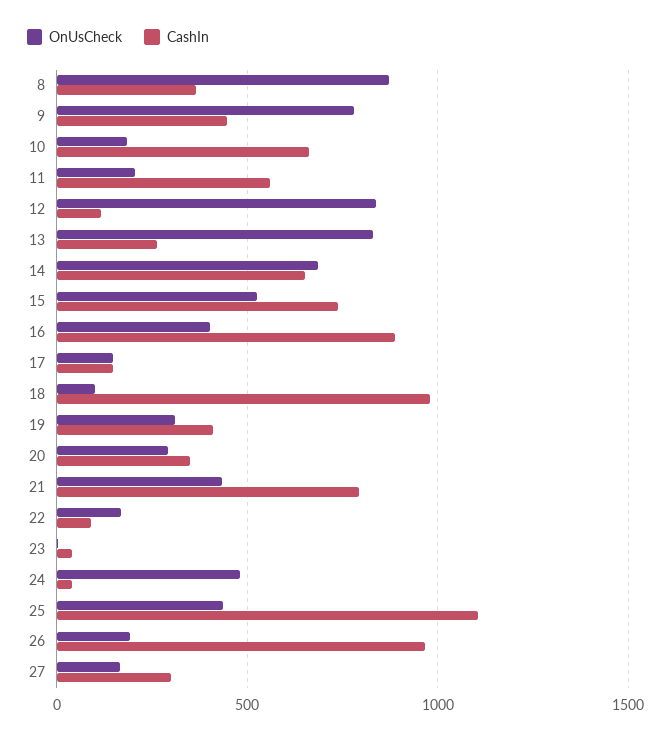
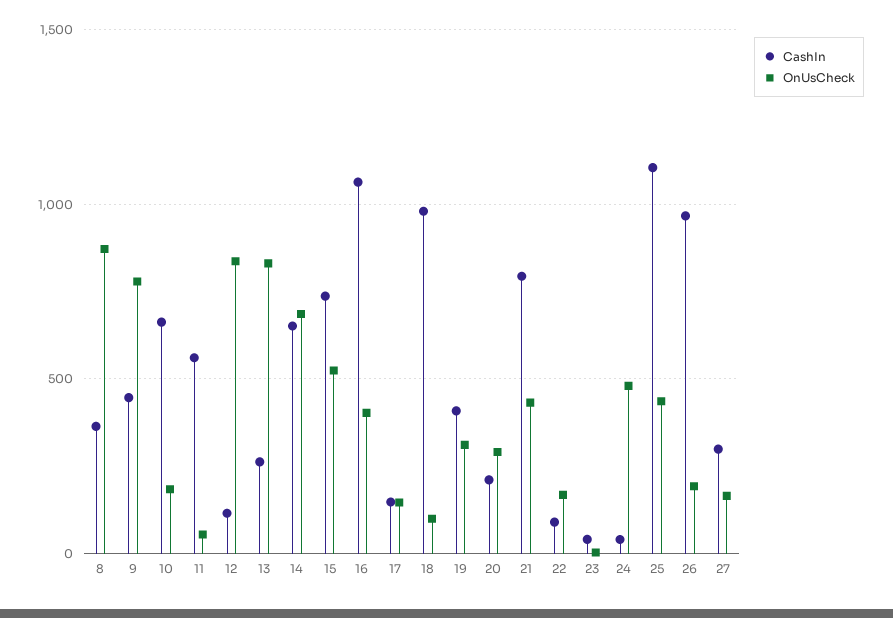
  {
    "OnUsCheck": {
      "8": 850,
      "9": 800,
      "10": 200,
-     "11": 200,
+     "11": 50,
      "12": 850,
      "13": 850,
      "14": 700,
      "15": 500,
      "16": 400,
      "17": 150,
      "18": 100,
      "19": 300,
      "20": 300,
      "21": 450,
      "22": 150,
      "23": 0,
      "24": 500,
      "25": 450,
      "26": 200,
      "27": 150
    },
    "CashIn": {
      "8": 350,
      "9": 450,
      "10": 650,
      "11": 550,
      "12": 100,
      "13": 250,
      "14": 650,
      "15": 750,
-     "16": 900,
+     "16": 1050,
      "17": 150,
      "18": 1000,
      "19": 400,
-     "20": 350,
+     "20": 200,
      "21": 800,
      "22": 100,
      "23": 50,
      "24": 50,
      "25": 1100,
      "26": 950,
      "27": 300
    }
  }

